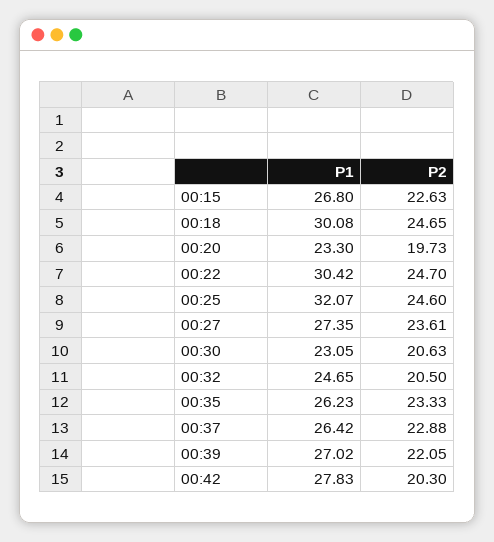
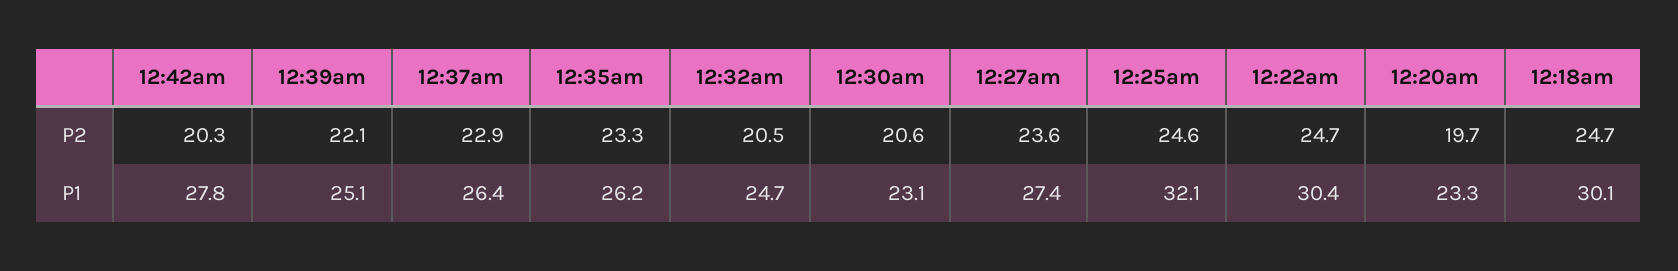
  {
    "P1": {
-     "00:15": 26.8,
      "00:18": 30.08,
      "00:20": 23.3,
      "00:22": 30.42,
      "00:25": 32.07,
      "00:27": 27.35,
      "00:30": 23.05,
      "00:32": 24.65,
      "00:35": 26.23,
      "00:37": 26.42,
-     "00:39": 27.02,
+     "00:39": 25.1,
      "00:42": 27.83
    },
    "P2": {
-     "00:15": 22.63,
      "00:18": 24.65,
      "00:20": 19.73,
      "00:22": 24.7,
      "00:25": 24.6,
      "00:27": 23.61,
      "00:30": 20.63,
      "00:32": 20.5,
      "00:35": 23.33,
      "00:37": 22.88,
      "00:39": 22.05,
      "00:42": 20.3
    }
  }

